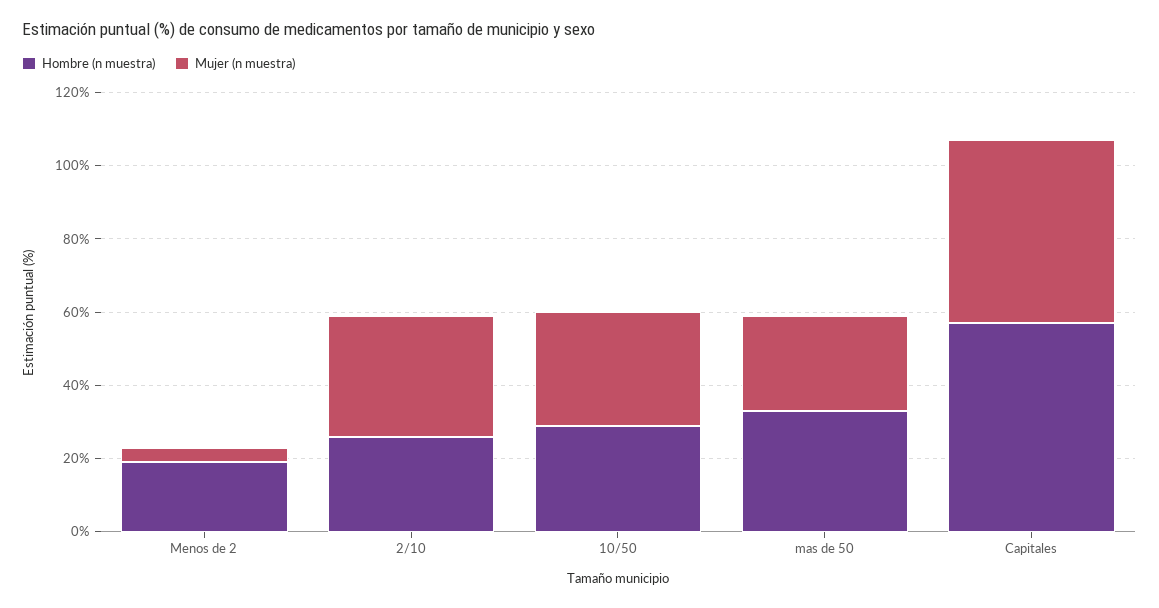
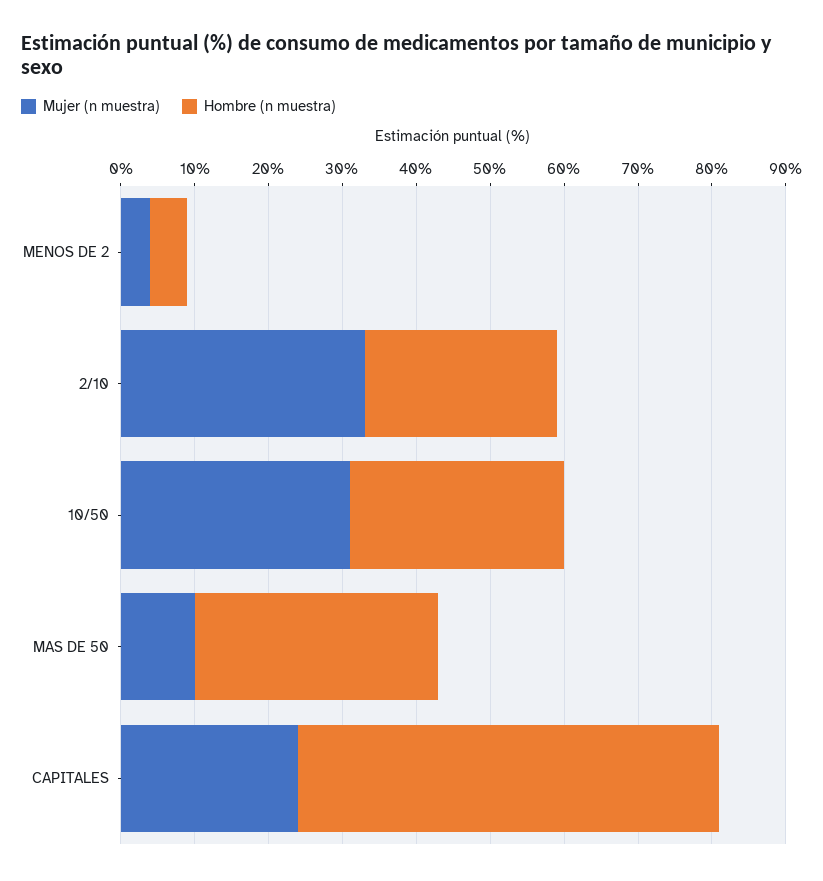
  {
    "Hombre (n muestra)": {
-     "Menos de 2": 20,
+     "Menos de 2": 5,
      "2/10": 25,
      "10/50": 30,
      "mas de 50": 35,
      "Capitales": 55
    },
    "Mujer (n muestra)": {
      "Menos de 2": 5,
      "2/10": 35,
      "10/50": 30,
-     "mas de 50": 25,
+     "mas de 50": 10,
-     "Capitales": 50
+     "Capitales": 25
    }
  }

